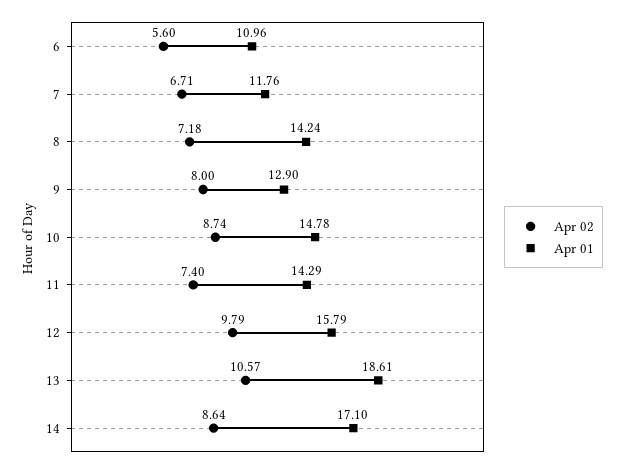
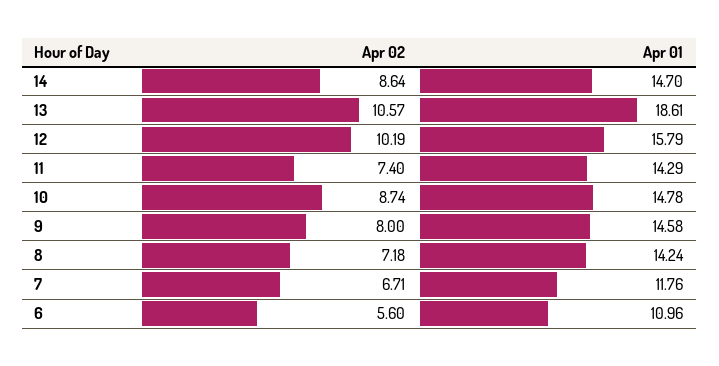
  {
    "Apr 02": {
      "6": 5.6,
      "7": 6.71,
      "8": 7.18,
      "9": 8,
      "10": 8.74,
      "11": 7.4,
-     "12": 9.79,
+     "12": 10.19,
      "13": 10.57,
      "14": 8.64
    },
    "Apr 01": {
      "6": 10.96,
      "7": 11.76,
      "8": 14.24,
-     "9": 12.9,
+     "9": 14.58,
      "10": 14.78,
      "11": 14.29,
      "12": 15.79,
      "13": 18.61,
-     "14": 17.1
+     "14": 14.7
    }
  }

